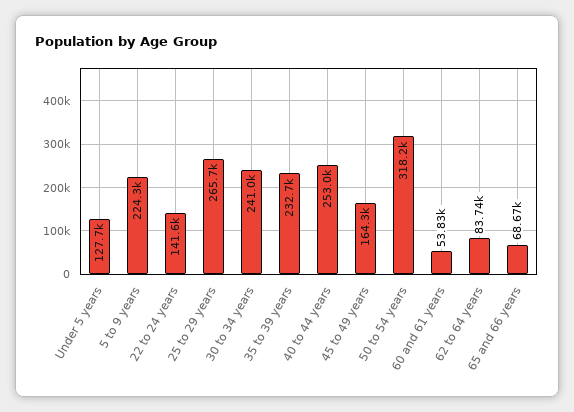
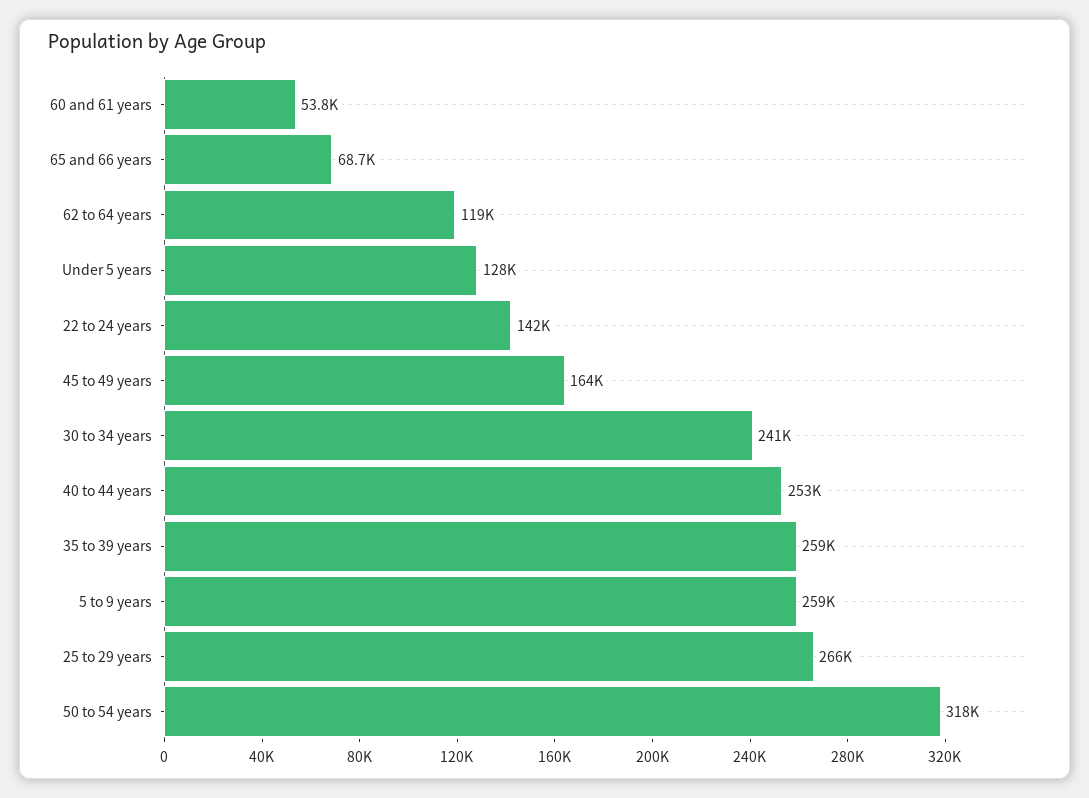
  {
    "Under 5 years": 127700,
-   "5 to 9 years": 224300,
+   "5 to 9 years": 259000,
    "22 to 24 years": 141600,
    "25 to 29 years": 265700,
    "30 to 34 years": 241000,
-   "35 to 39 years": 232700,
+   "35 to 39 years": 259000,
    "40 to 44 years": 253000,
    "45 to 49 years": 164300,
    "50 to 54 years": 318200,
    "60 and 61 years": 53830,
-   "62 to 64 years": 83740,
+   "62 to 64 years": 119000,
    "65 and 66 years": 68670
  }

